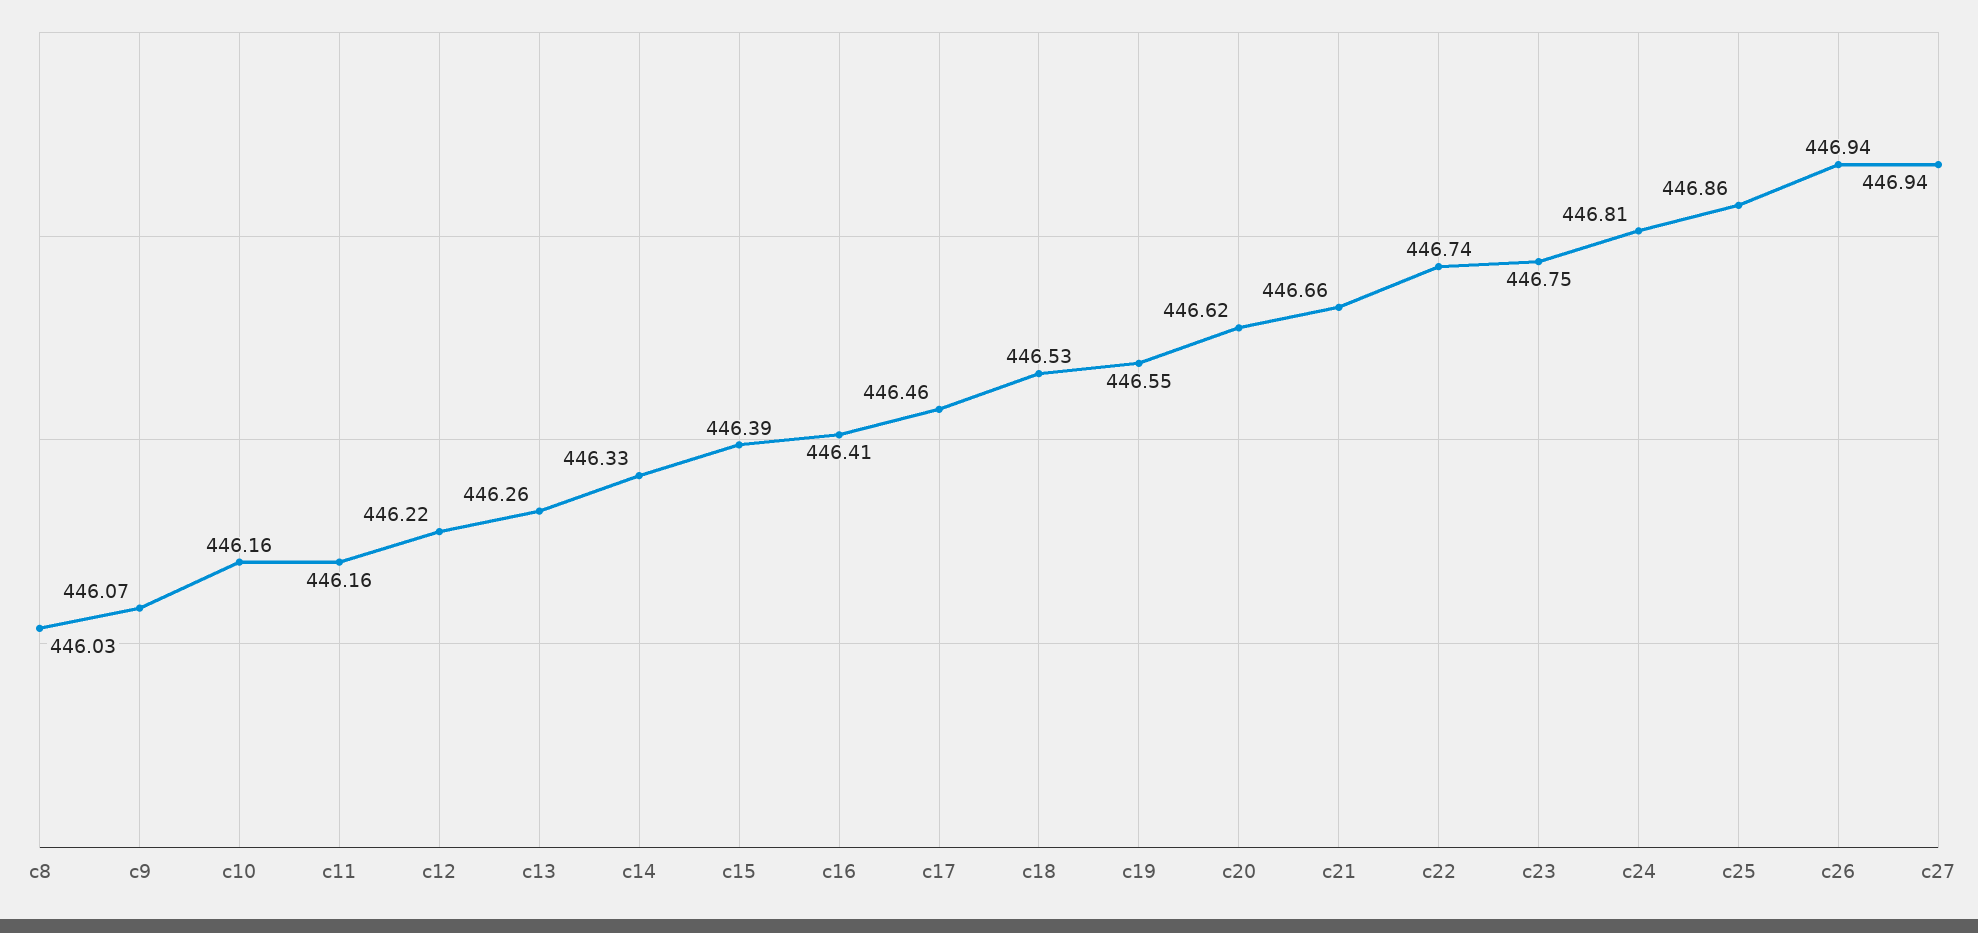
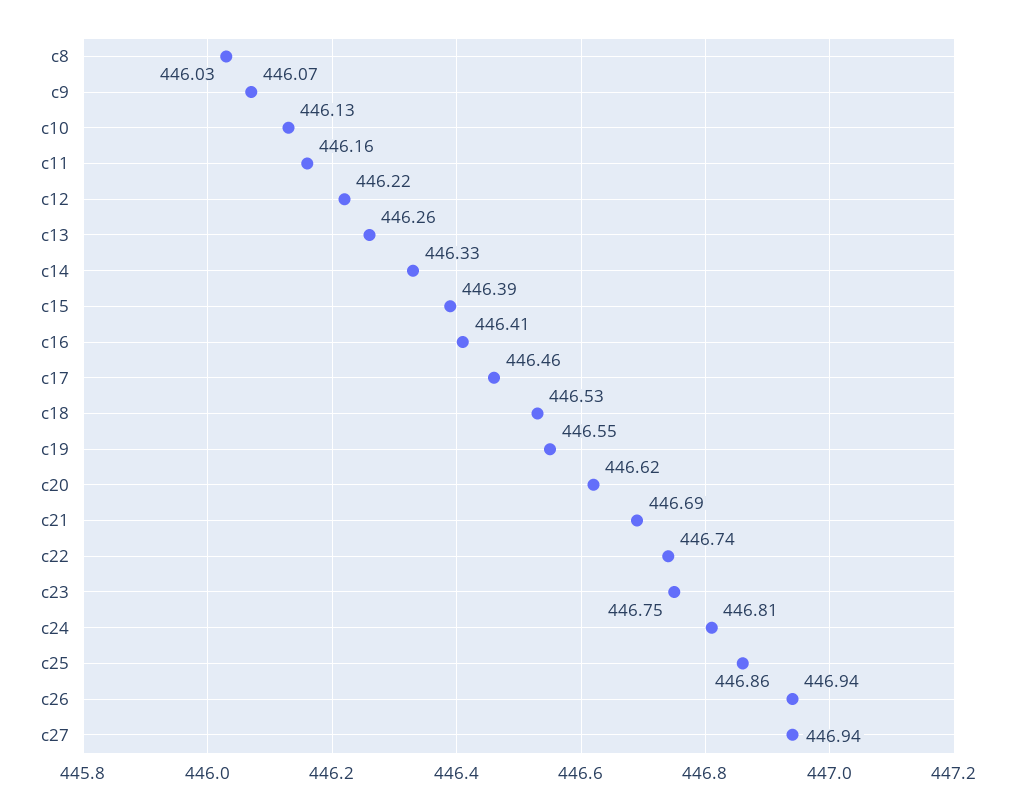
  {
    "c8": 446.03,
    "c9": 446.07,
-   "c10": 446.16,
+   "c10": 446.13,
    "c11": 446.16,
    "c12": 446.22,
    "c13": 446.26,
    "c14": 446.33,
    "c15": 446.39,
    "c16": 446.41,
    "c17": 446.46,
    "c18": 446.53,
    "c19": 446.55,
    "c20": 446.62,
-   "c21": 446.66,
+   "c21": 446.69,
    "c22": 446.74,
    "c23": 446.75,
    "c24": 446.81,
    "c25": 446.86,
    "c26": 446.94,
    "c27": 446.94
  }

